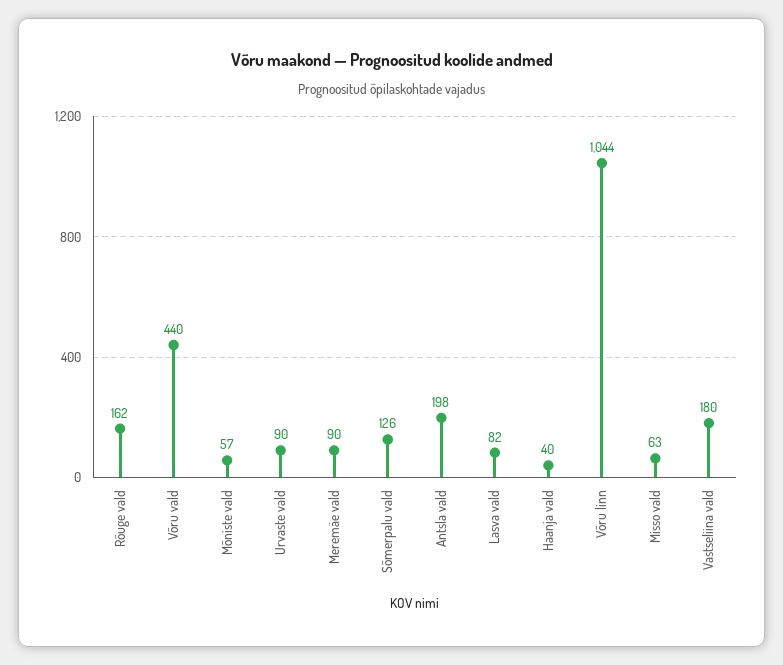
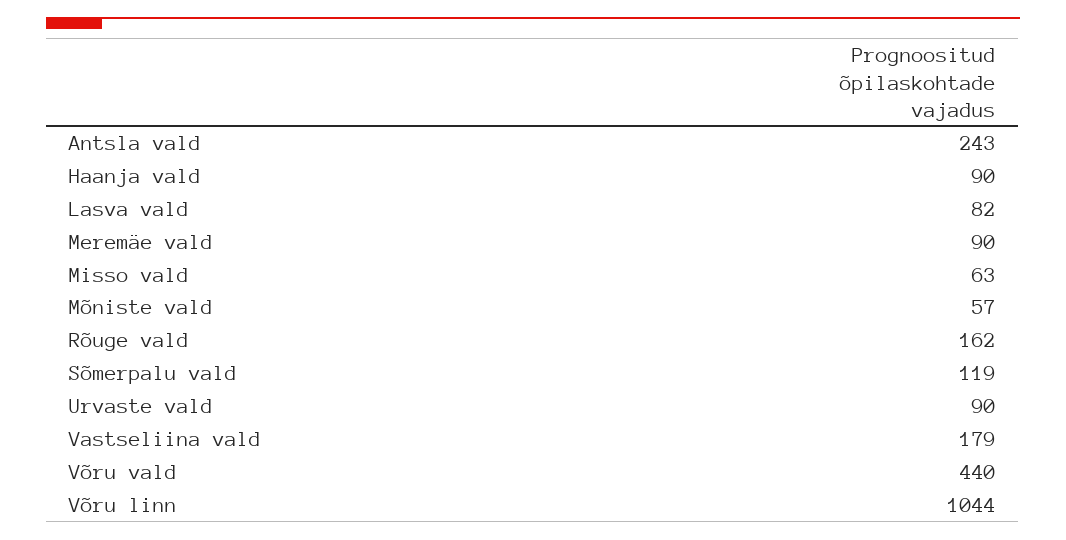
  {
    "Rõuge vald": 162,
    "Võru vald": 440,
    "Mõniste vald": 57,
    "Urvaste vald": 90,
    "Meremäe vald": 90,
-   "Sõmerpalu vald": 126,
+   "Sõmerpalu vald": 119,
-   "Antsla vald": 198,
+   "Antsla vald": 243,
    "Lasva vald": 82,
-   "Haanja vald": 40,
+   "Haanja vald": 90,
    "Võru linn": 1044,
    "Misso vald": 63,
-   "Vastseliina vald": 180
+   "Vastseliina vald": 179
  }

